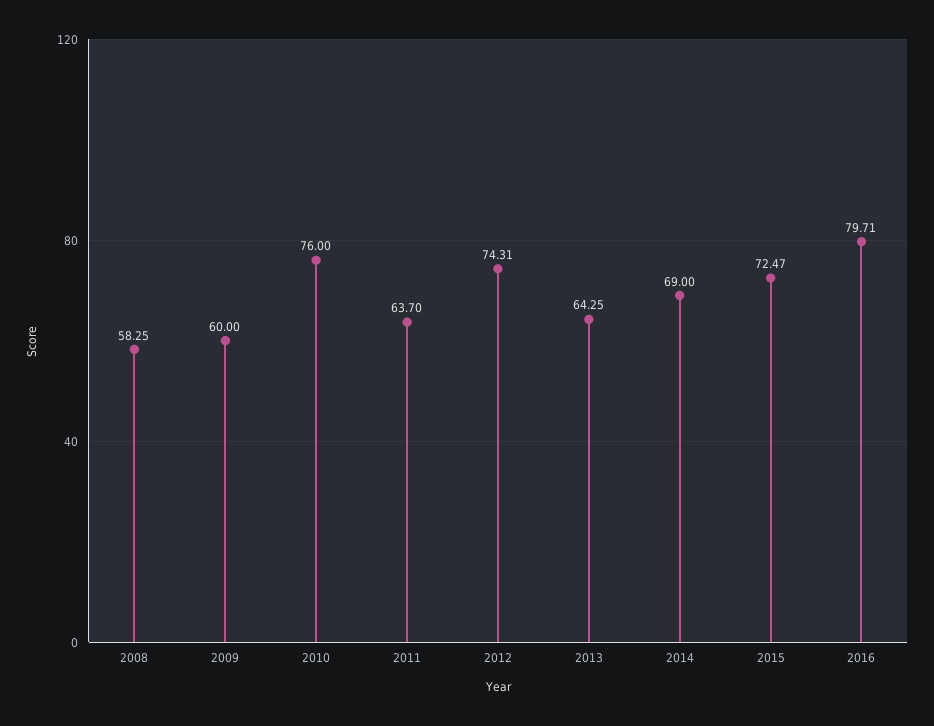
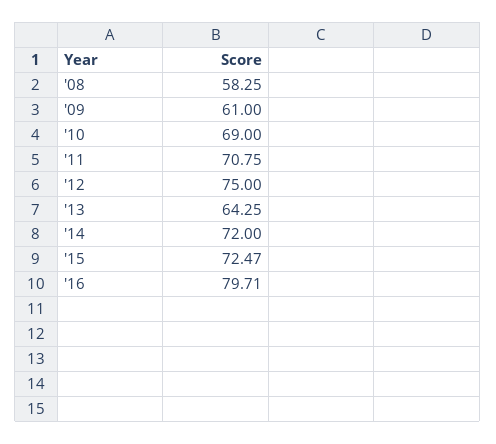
  {
    "2008": 58.25,
-   "2009": 60,
+   "2009": 61,
-   "2010": 76,
+   "2010": 69,
-   "2011": 63.7,
+   "2011": 70.75,
-   "2012": 74.31,
+   "2012": 75,
    "2013": 64.25,
-   "2014": 69,
+   "2014": 72,
    "2015": 72.47,
    "2016": 79.71
  }

